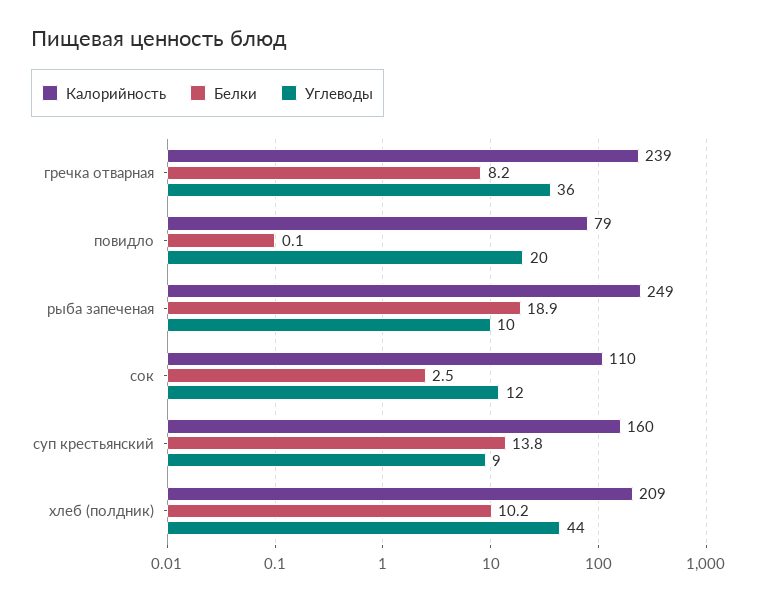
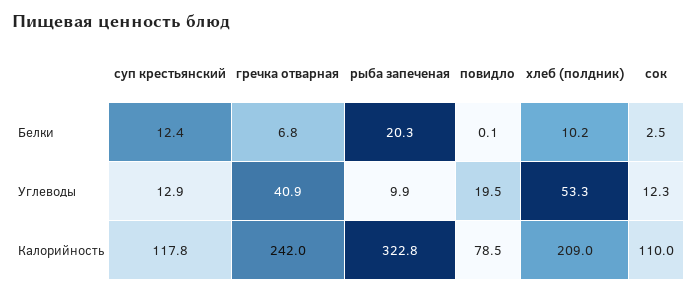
  {
    "Калорийность": {
-     "гречка отварная": 239,
+     "гречка отварная": 242,
      "повидло": 78.5,
-     "рыба запеченая": 249,
+     "рыба запеченая": 322.8,
      "сок": 110,
-     "суп крестьянский": 160,
+     "суп крестьянский": 117.8,
      "хлеб (полдник)": 209
    },
    "Белки": {
-     "гречка отварная": 8.2,
+     "гречка отварная": 6.8,
      "повидло": 0.1,
-     "рыба запеченая": 18.9,
+     "рыба запеченая": 20.3,
      "сок": 2.5,
-     "суп крестьянский": 13.8,
+     "суп крестьянский": 12.4,
      "хлеб (полдник)": 10.2
    },
    "Углеводы": {
-     "гречка отварная": 36,
+     "гречка отварная": 40.9,
      "повидло": 19.5,
      "рыба запеченая": 9.9,
      "сок": 12.3,
-     "суп крестьянский": 9,
+     "суп крестьянский": 12.9,
-     "хлеб (полдник)": 44
+     "хлеб (полдник)": 53.3
    }
  }

